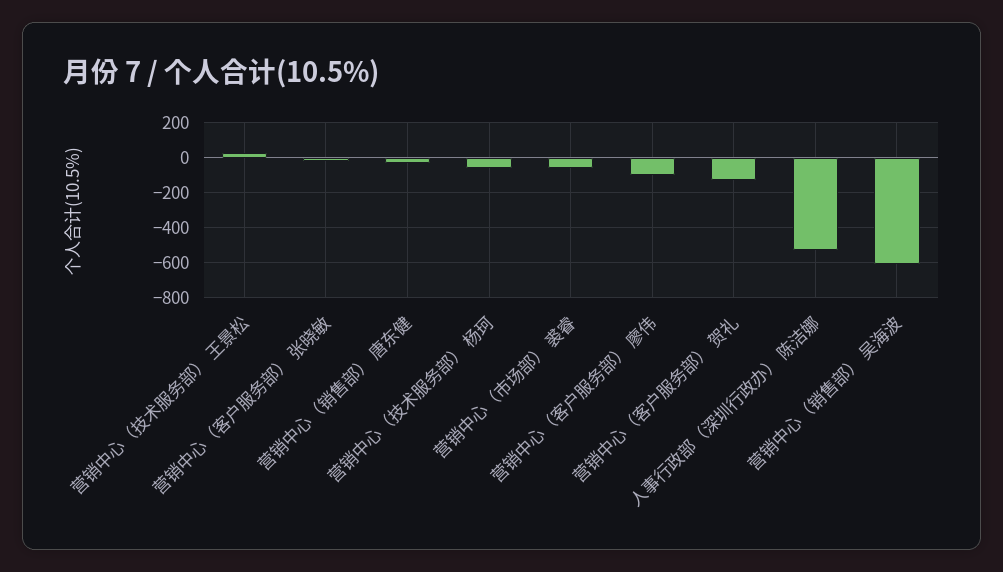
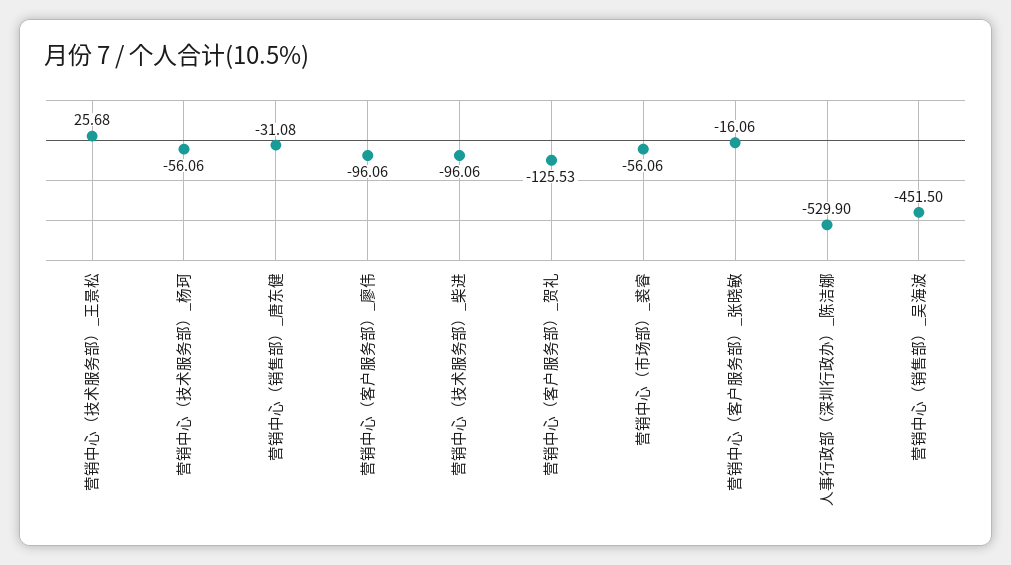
  {
    "营销中心（技术服务部） 王景松": 25.68,
    "营销中心（客户服务部） 张晓敏": -16.06,
    "营销中心（销售部） 唐东健": -31.08,
    "营销中心（技术服务部） 杨珂": -56.06,
    "营销中心（市场部） 裘睿": -56.06,
    "营销中心（客户服务部） 廖伟": -96.06,
    "营销中心（客户服务部） 贺礼": -125.53,
    "人事行政部（深圳行政办） 陈洁娜": -529.9,
-   "营销中心（销售部） 吴海波": -600
+   "营销中心（销售部） 吴海波": -451.5,
+   "营销中心（技术服务部）_柴进": -96.06
  }

